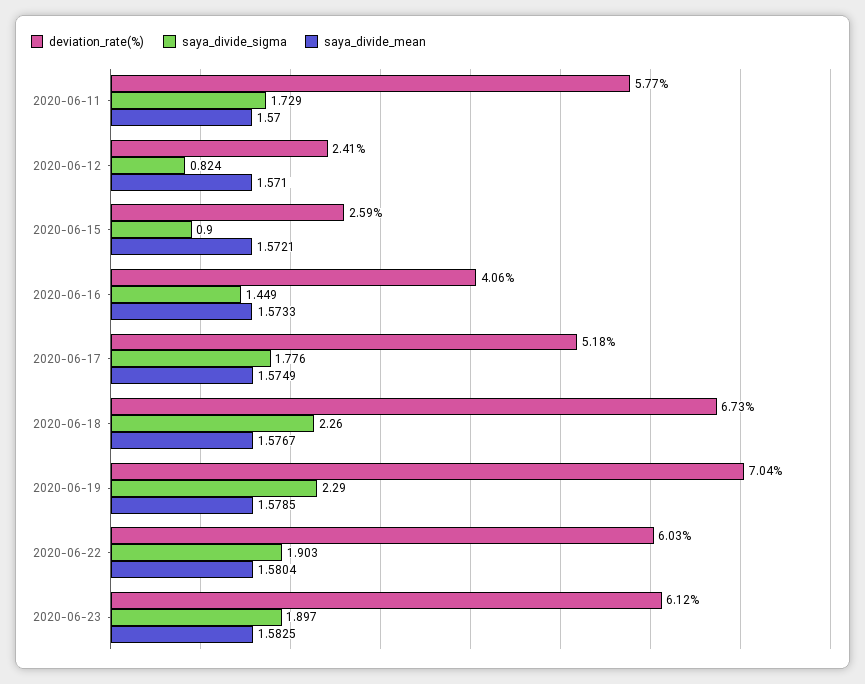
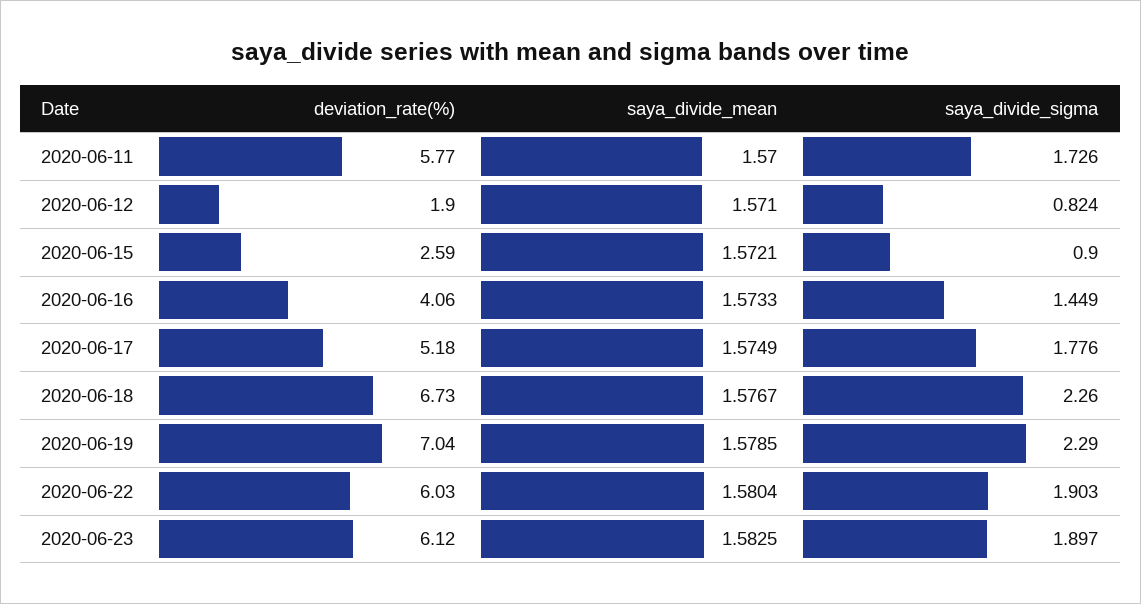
  {
    "deviation_rate(%)": {
      "2020-06-11": 5.77,
-     "2020-06-12": 2.41,
+     "2020-06-12": 1.9,
      "2020-06-15": 2.59,
      "2020-06-16": 4.06,
      "2020-06-17": 5.18,
      "2020-06-18": 6.73,
      "2020-06-19": 7.04,
      "2020-06-22": 6.03,
      "2020-06-23": 6.12
    },
    "saya_divide_sigma": {
-     "2020-06-11": 1.729,
+     "2020-06-11": 1.726,
      "2020-06-12": 0.824,
      "2020-06-15": 0.9,
      "2020-06-16": 1.449,
      "2020-06-17": 1.776,
      "2020-06-18": 2.26,
      "2020-06-19": 2.29,
      "2020-06-22": 1.903,
      "2020-06-23": 1.897
    },
    "saya_divide_mean": {
      "2020-06-11": 1.57,
      "2020-06-12": 1.571,
      "2020-06-15": 1.5721,
      "2020-06-16": 1.5733,
      "2020-06-17": 1.5749,
      "2020-06-18": 1.5767,
      "2020-06-19": 1.5785,
      "2020-06-22": 1.5804,
      "2020-06-23": 1.5825
    }
  }

